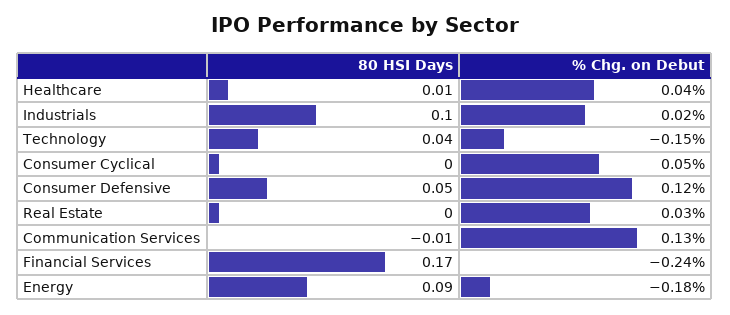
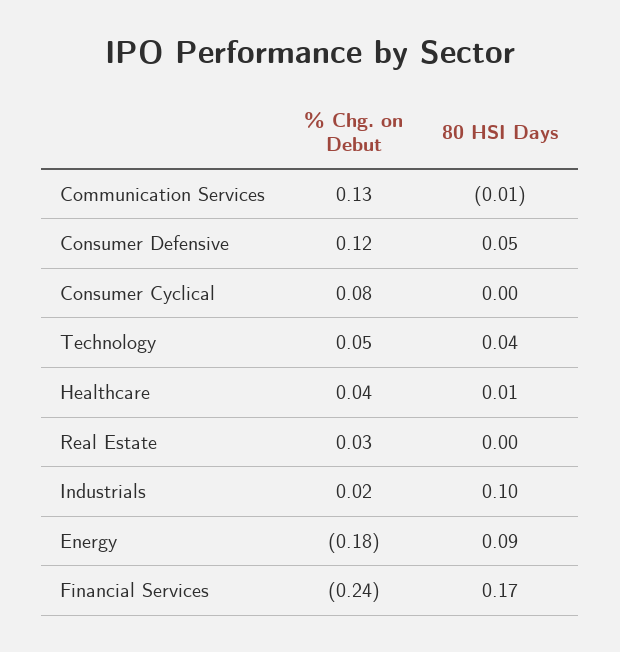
  {
    "80 HSI Days": {
      "Healthcare": 0.01,
      "Industrials": 0.1,
      "Technology": 0.04,
      "Consumer Cyclical": 0,
      "Consumer Defensive": 0.05,
      "Real Estate": 0,
      "Communication Services": -0.01,
      "Financial Services": 0.17,
      "Energy": 0.09
    },
    "% Chg. on Debut": {
      "Healthcare": 0.04,
      "Industrials": 0.02,
-     "Technology": -0.15,
+     "Technology": 0.05,
-     "Consumer Cyclical": 0.05,
+     "Consumer Cyclical": 0.08,
      "Consumer Defensive": 0.12,
      "Real Estate": 0.03,
      "Communication Services": 0.13,
      "Financial Services": -0.24,
      "Energy": -0.18
    }
  }

